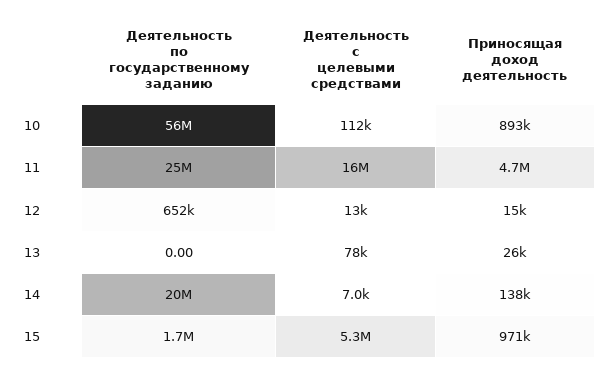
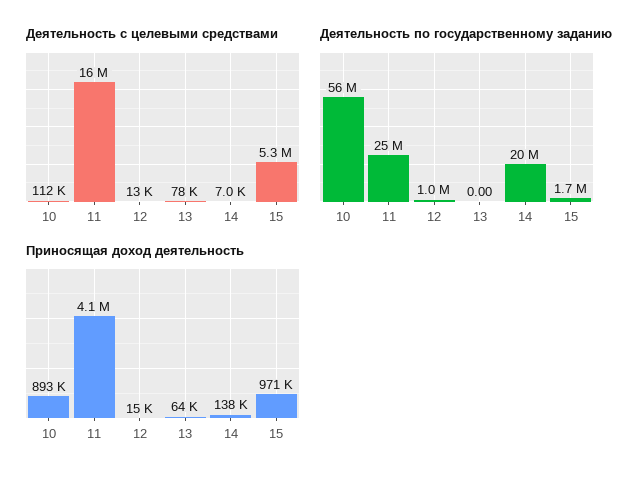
  {
    "Деятельность по государственному заданию": {
      "10": 56000000,
      "11": 25000000,
-     "12": 652000,
+     "12": 1000000,
      "13": 0,
      "14": 20000000,
      "15": 1700000
    },
    "Деятельность с целевыми средствами": {
      "10": 112000,
      "11": 16000000,
      "12": 13000,
      "13": 78000,
      "14": 7000,
      "15": 5300000
    },
    "Приносящая доход деятельность": {
      "10": 893000,
-     "11": 4700000,
+     "11": 4100000,
      "12": 15000,
-     "13": 26000,
+     "13": 64000,
      "14": 138000,
      "15": 971000
    }
  }

